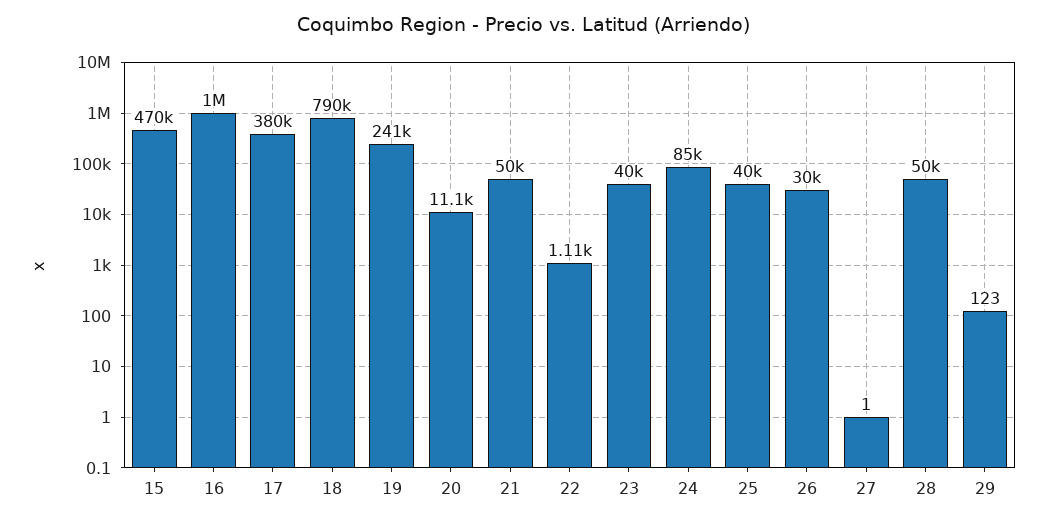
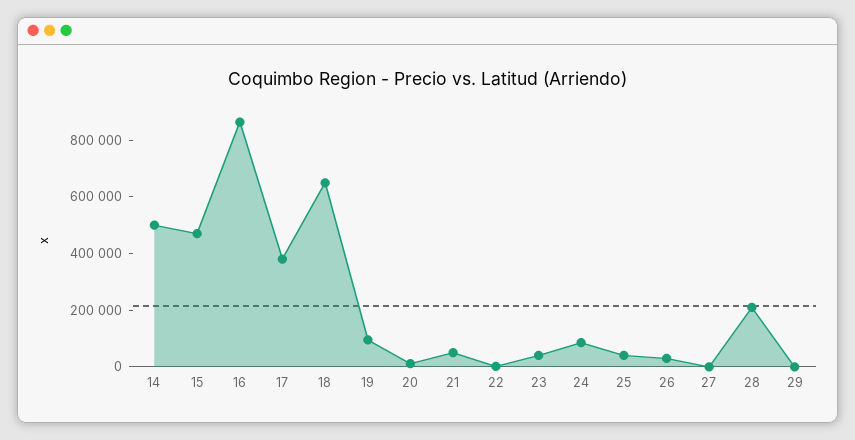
  {
    "15": 470000,
-   "16": 1000000,
+   "16": 850000,
    "17": 380000,
-   "18": 790000,
+   "18": 650000,
-   "19": 241000,
+   "19": 100000,
    "20": 11100,
    "21": 50000,
    "22": 1110,
    "23": 40000,
    "24": 85000,
    "25": 40000,
    "26": 30000,
    "27": 1,
-   "28": 50000,
+   "28": 200000,
-   "29": 123
+   "29": 123,
+   "14": 500000
  }

